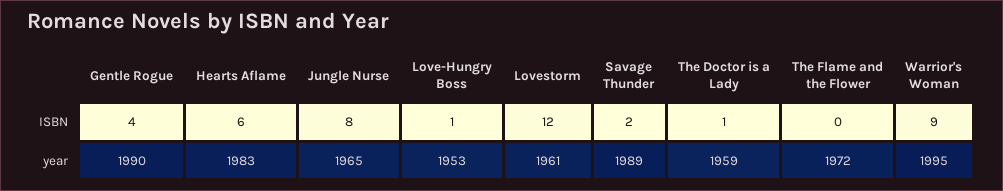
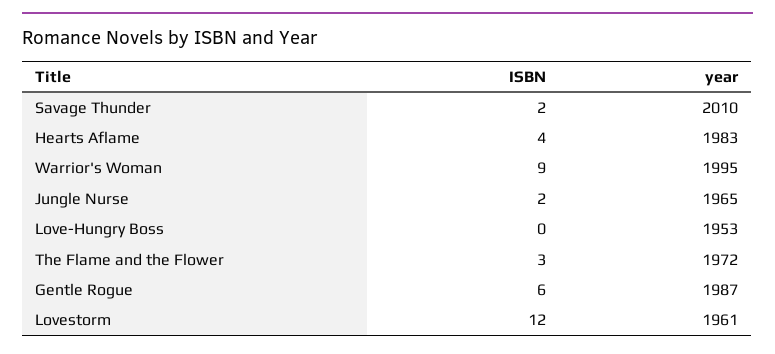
  {
    "Gentle Rogue": {
-     "ISBN": 4,
+     "ISBN": 6,
-     "year": 1990
+     "year": 1987
    },
    "Hearts Aflame": {
-     "ISBN": 6,
+     "ISBN": 4,
      "year": 1983
    },
    "Jungle Nurse": {
-     "ISBN": 8,
+     "ISBN": 2,
      "year": 1965
    },
    "Love-Hungry Boss": {
-     "ISBN": 1,
+     "ISBN": 0,
      "year": 1953
    },
    "Lovestorm": {
      "ISBN": 12,
      "year": 1961
    },
    "Savage Thunder": {
      "ISBN": 2,
-     "year": 1989
+     "year": 2010
    },
-   "The Doctor is a Lady": {
-     "ISBN": 1,
-     "year": 1959
-   },
    "The Flame and the Flower": {
-     "ISBN": 0,
+     "ISBN": 3,
      "year": 1972
    },
    "Warrior's Woman": {
      "ISBN": 9,
      "year": 1995
    }
  }

